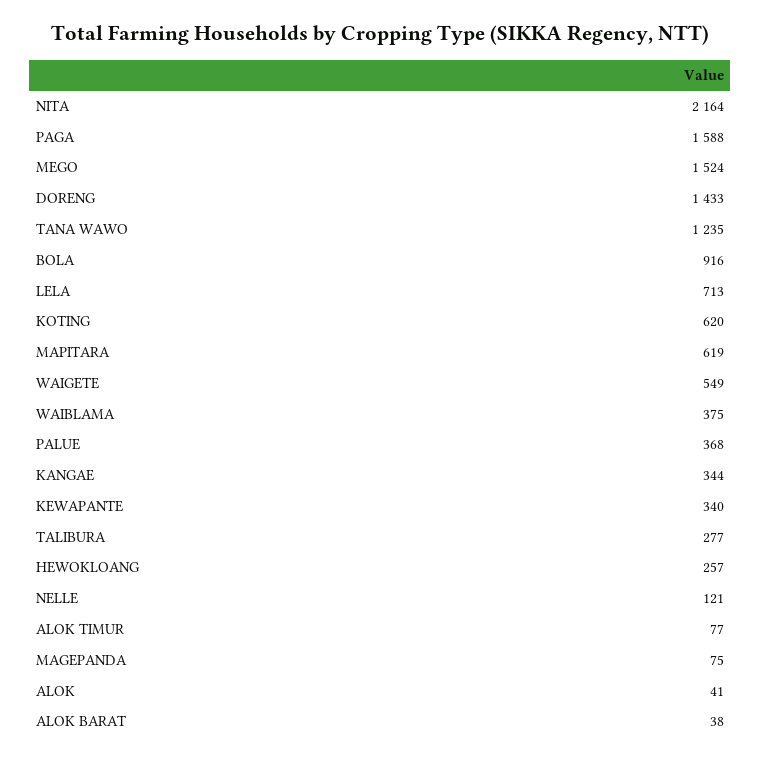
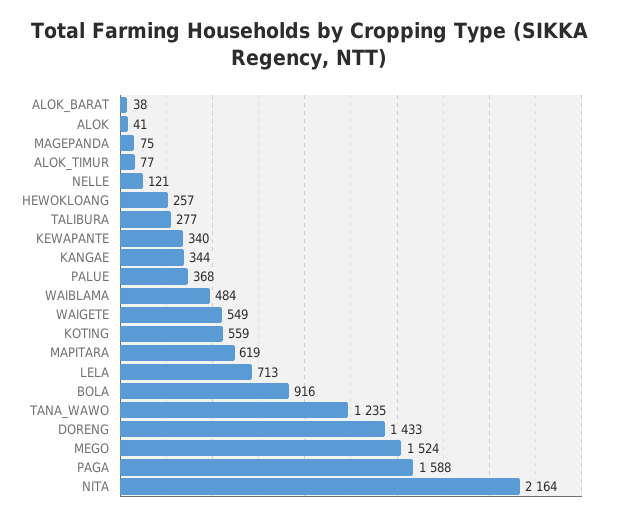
  {
    "NITA": 2164,
    "PAGA": 1588,
    "MEGO": 1524,
    "DORENG": 1433,
    "TANA WAWO": 1235,
    "BOLA": 916,
    "LELA": 713,
-   "KOTING": 620,
+   "KOTING": 559,
    "MAPITARA": 619,
    "WAIGETE": 549,
-   "WAIBLAMA": 375,
+   "WAIBLAMA": 484,
    "PALUE": 368,
    "KANGAE": 344,
    "KEWAPANTE": 340,
    "TALIBURA": 277,
    "HEWOKLOANG": 257,
    "NELLE": 121,
    "ALOK TIMUR": 77,
    "MAGEPANDA": 75,
    "ALOK": 41,
    "ALOK BARAT": 38
  }

